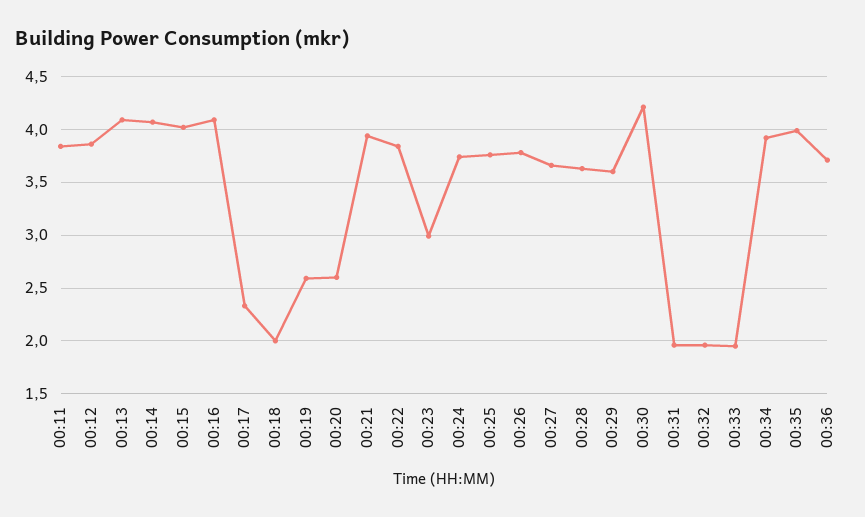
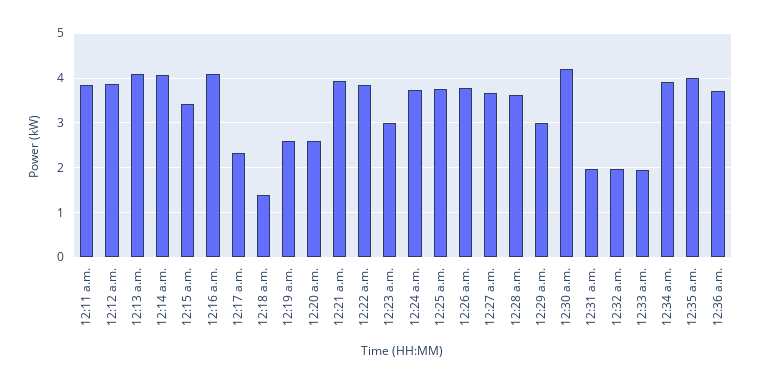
  {
    "00:11": 3.8,
    "00:12": 3.9,
    "00:13": 4.1,
    "00:14": 4.1,
-   "00:15": 4,
+   "00:15": 3.4,
    "00:16": 4.1,
    "00:17": 2.3,
-   "00:18": 2,
+   "00:18": 1.4,
    "00:19": 2.6,
    "00:20": 2.6,
    "00:21": 3.9,
    "00:22": 3.8,
    "00:23": 3,
    "00:24": 3.7,
    "00:25": 3.8,
    "00:26": 3.8,
    "00:27": 3.7,
    "00:28": 3.6,
-   "00:29": 3.6,
+   "00:29": 3,
    "00:30": 4.2,
    "00:31": 2,
    "00:32": 2,
    "00:33": 2,
    "00:34": 3.9,
    "00:35": 4,
    "00:36": 3.7
  }

